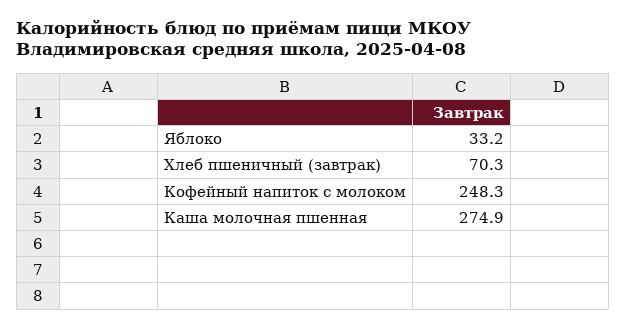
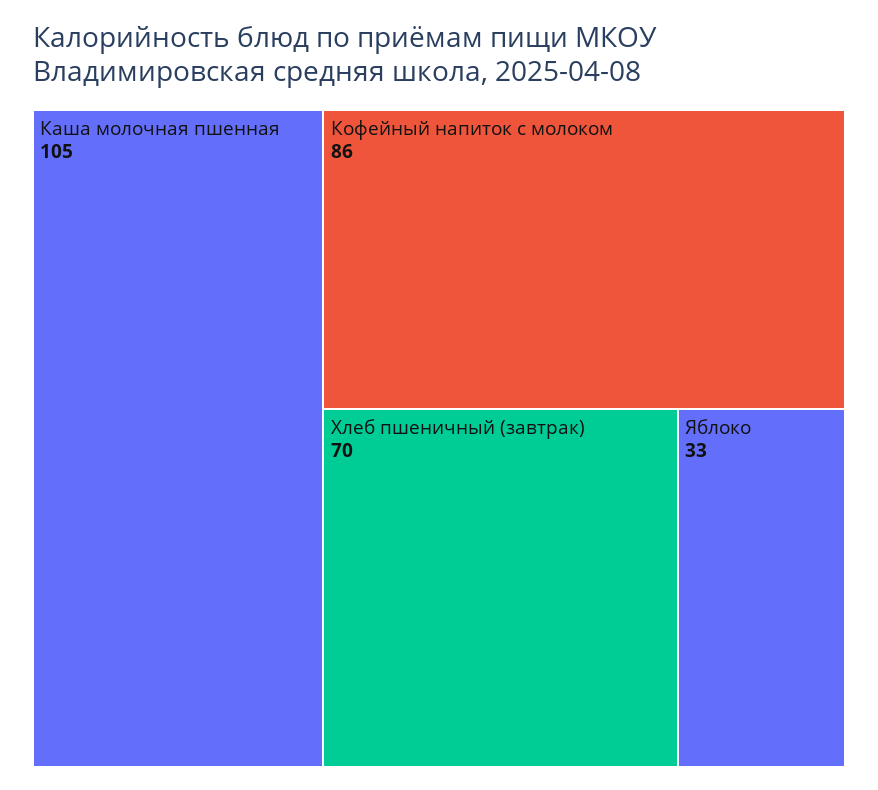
  {
    "Яблоко": 33.2,
    "Хлеб пшеничный (завтрак)": 70.3,
-   "Кофейный напиток с молоком": 248.3,
+   "Кофейный напиток с молоком": 86,
-   "Каша молочная пшенная": 274.9
+   "Каша молочная пшенная": 105
  }

